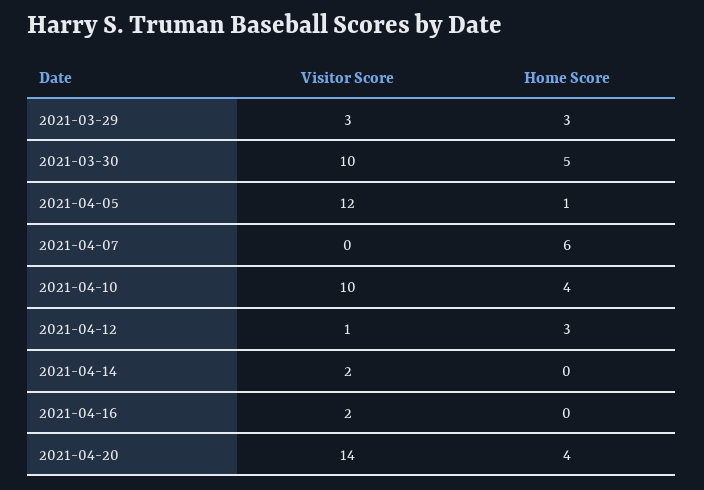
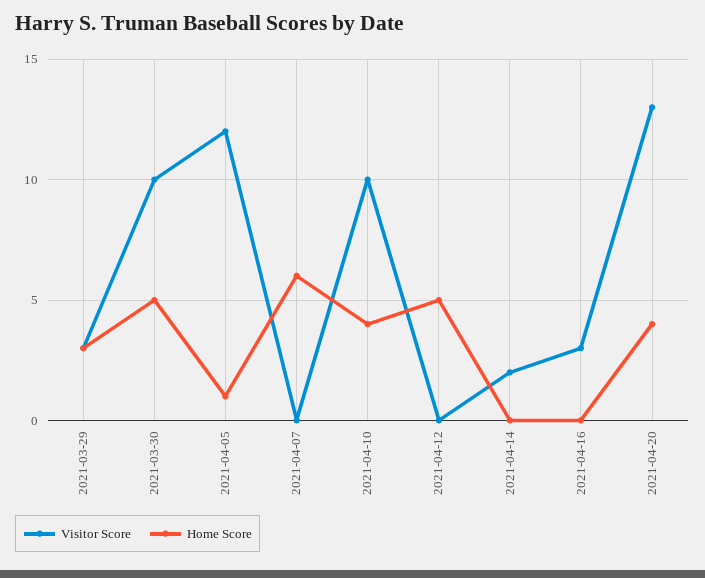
  {
    "Visitor Score": {
      "2021-03-29": 3,
      "2021-03-30": 10,
      "2021-04-05": 12,
      "2021-04-07": 0,
      "2021-04-10": 10,
-     "2021-04-12": 1,
+     "2021-04-12": 0,
      "2021-04-14": 2,
-     "2021-04-16": 2,
+     "2021-04-16": 3,
-     "2021-04-20": 14
+     "2021-04-20": 13
    },
    "Home Score": {
      "2021-03-29": 3,
      "2021-03-30": 5,
      "2021-04-05": 1,
      "2021-04-07": 6,
      "2021-04-10": 4,
-     "2021-04-12": 3,
+     "2021-04-12": 5,
      "2021-04-14": 0,
      "2021-04-16": 0,
      "2021-04-20": 4
    }
  }

